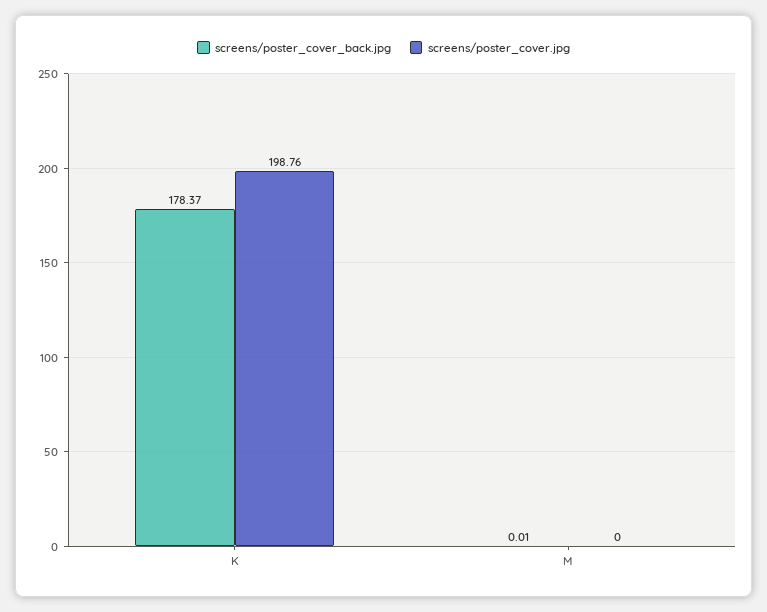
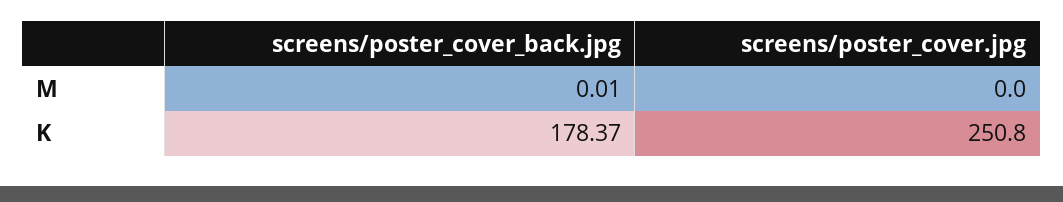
  {
    "screens/poster_cover_back.jpg": {
      "K": 178.37,
      "M": 0.01
    },
    "screens/poster_cover.jpg": {
-     "K": 198.76,
+     "K": 250.8,
      "M": 0
    }
  }

